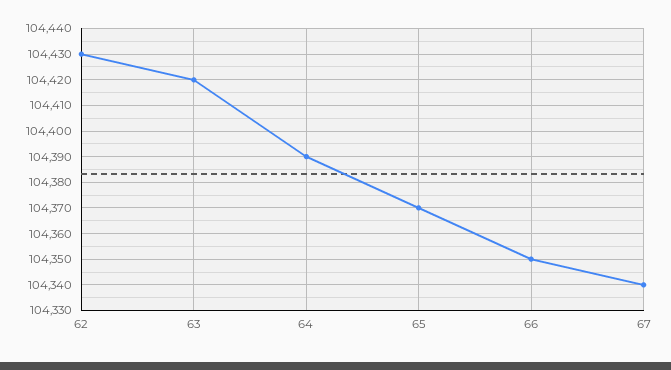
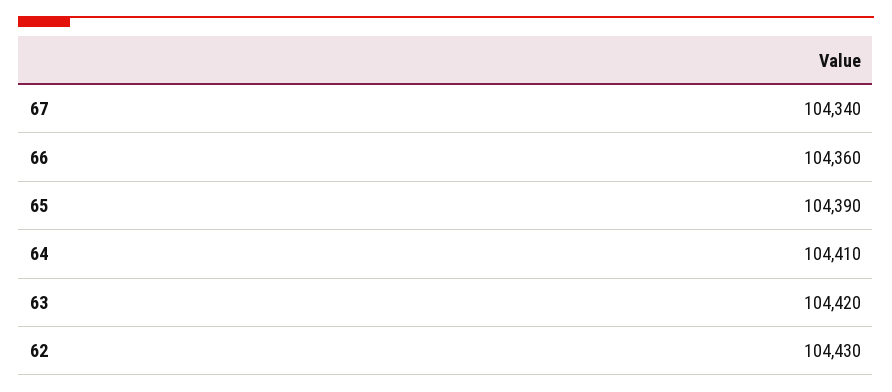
  {
    "62": 104430,
    "63": 104420,
-   "64": 104390,
+   "64": 104410,
-   "65": 104370,
+   "65": 104390,
-   "66": 104350,
+   "66": 104360,
    "67": 104340
  }

